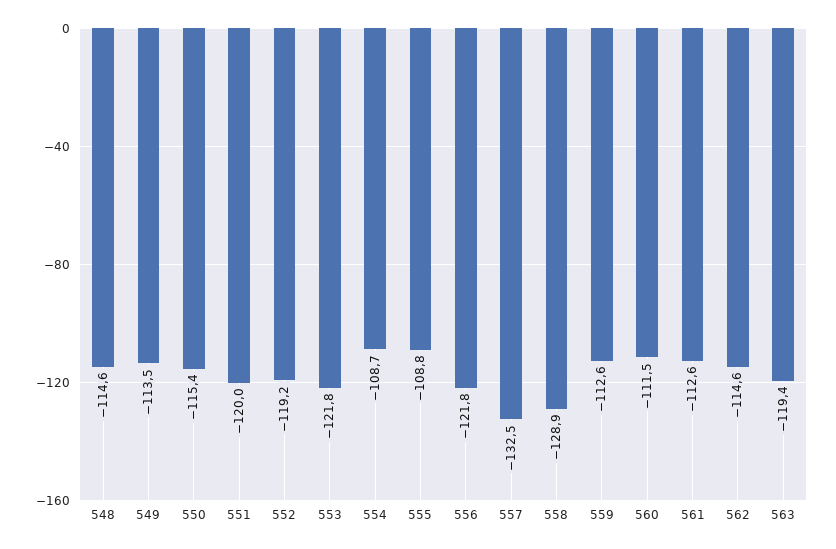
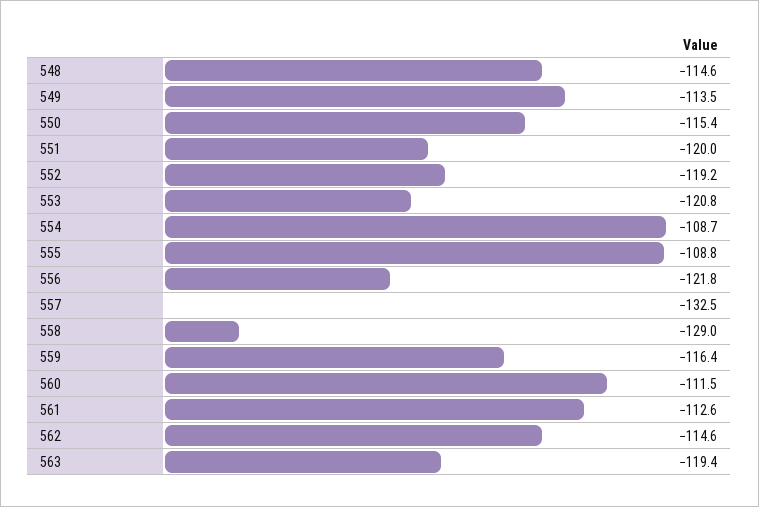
  {
    "548": -114.6,
    "549": -113.5,
    "550": -115.4,
    "551": -120,
    "552": -119.2,
-   "553": -121.8,
+   "553": -120.8,
    "554": -108.7,
    "555": -108.8,
    "556": -121.8,
    "557": -132.5,
-   "558": -128.9,
+   "558": -129,
-   "559": -112.6,
+   "559": -116.4,
    "560": -111.5,
    "561": -112.6,
    "562": -114.6,
    "563": -119.4
  }

